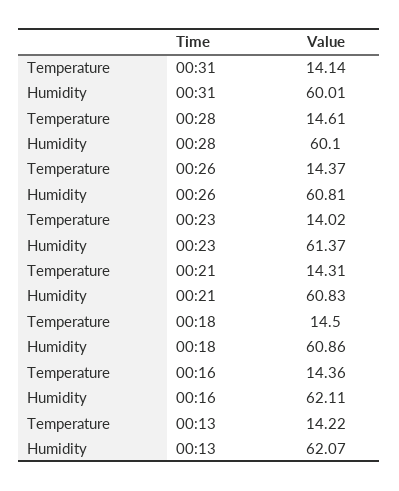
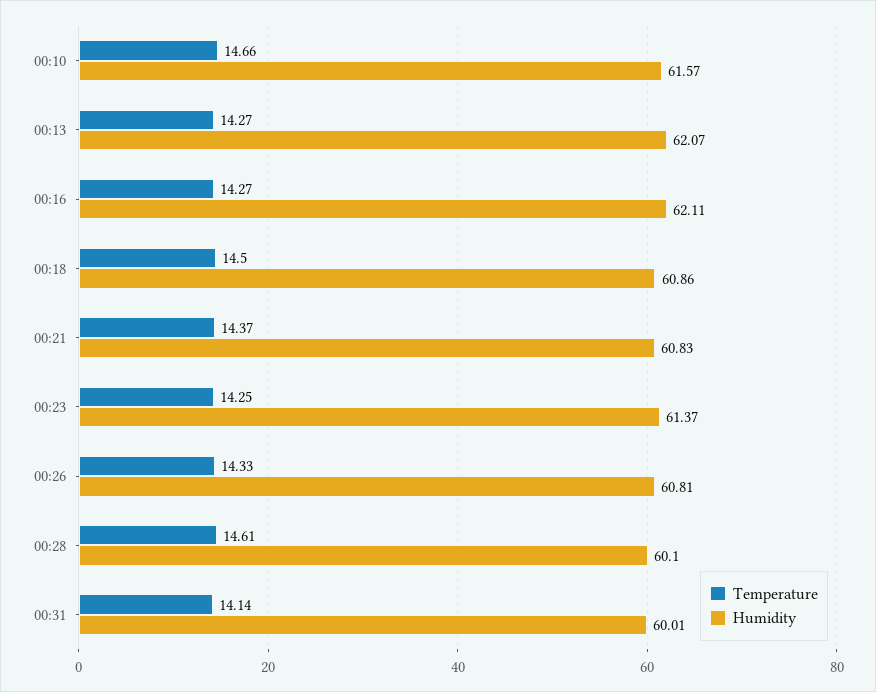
  {
    "Temperature": {
      "00:31": 14.14,
      "00:28": 14.61,
-     "00:26": 14.37,
+     "00:26": 14.33,
-     "00:23": 14.02,
+     "00:23": 14.25,
-     "00:21": 14.31,
+     "00:21": 14.37,
      "00:18": 14.5,
-     "00:16": 14.36,
+     "00:16": 14.27,
-     "00:13": 14.22
+     "00:13": 14.27,
+     "00:10": 14.66
    },
    "Humidity": {
      "00:31": 60.01,
      "00:28": 60.1,
      "00:26": 60.81,
      "00:23": 61.37,
      "00:21": 60.83,
      "00:18": 60.86,
      "00:16": 62.11,
-     "00:13": 62.07
+     "00:13": 62.07,
+     "00:10": 61.57
    }
  }

